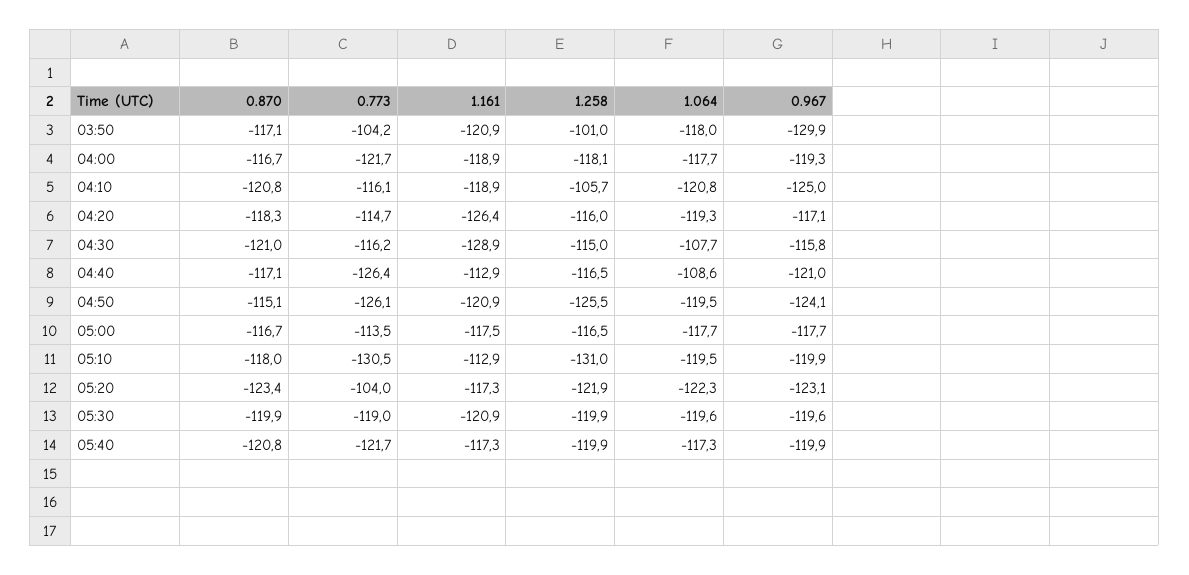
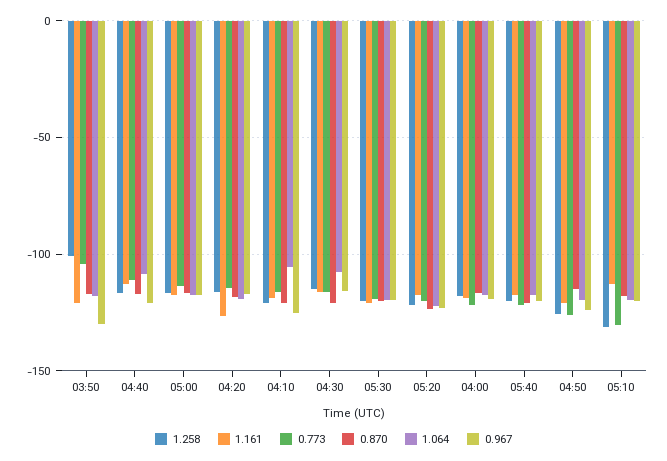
  {
    "0.870": {
      "03:50": -117.1,
      "04:00": -116.7,
      "04:10": -120.8,
      "04:20": -118.3,
      "04:30": -121,
      "04:40": -117.1,
      "04:50": -115.1,
      "05:00": -116.7,
      "05:10": -118,
      "05:20": -123.4,
      "05:30": -119.9,
      "05:40": -120.8
    },
    "0.773": {
      "03:50": -104.2,
      "04:00": -121.7,
      "04:10": -116.1,
      "04:20": -114.7,
      "04:30": -116.2,
-     "04:40": -126.4,
+     "04:40": -110,
      "04:50": -126.1,
      "05:00": -113.5,
      "05:10": -130.5,
-     "05:20": -104,
+     "05:20": -120,
      "05:30": -119,
      "05:40": -121.7
    },
    "1.161": {
      "03:50": -120.9,
      "04:00": -118.9,
      "04:10": -118.9,
      "04:20": -126.4,
-     "04:30": -128.9,
+     "04:30": -115,
      "04:40": -112.9,
      "04:50": -120.9,
      "05:00": -117.5,
      "05:10": -112.9,
      "05:20": -117.3,
      "05:30": -120.9,
      "05:40": -117.3
    },
    "1.258": {
      "03:50": -101,
      "04:00": -118.1,
-     "04:10": -105.7,
+     "04:10": -120,
      "04:20": -116,
      "04:30": -115,
      "04:40": -116.5,
      "04:50": -125.5,
      "05:00": -116.5,
      "05:10": -131,
      "05:20": -121.9,
      "05:30": -119.9,
      "05:40": -119.9
    },
    "1.064": {
      "03:50": -118,
      "04:00": -117.7,
-     "04:10": -120.8,
+     "04:10": -105,
      "04:20": -119.3,
      "04:30": -107.7,
      "04:40": -108.6,
      "04:50": -119.5,
      "05:00": -117.7,
      "05:10": -119.5,
      "05:20": -122.3,
      "05:30": -119.6,
      "05:40": -117.3
    },
    "0.967": {
      "03:50": -129.9,
      "04:00": -119.3,
      "04:10": -125,
      "04:20": -117.1,
      "04:30": -115.8,
      "04:40": -121,
      "04:50": -124.1,
      "05:00": -117.7,
      "05:10": -119.9,
      "05:20": -123.1,
      "05:30": -119.6,
      "05:40": -119.9
    }
  }

